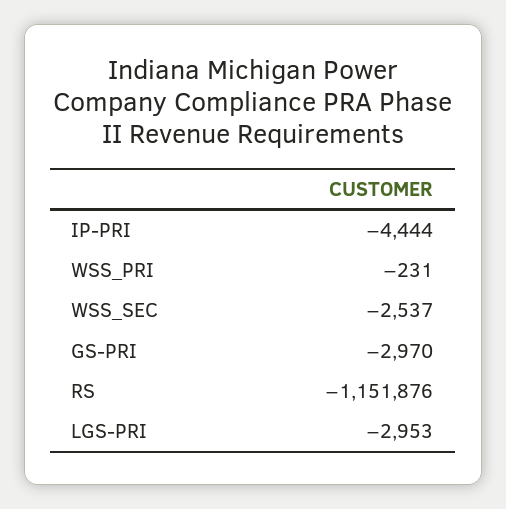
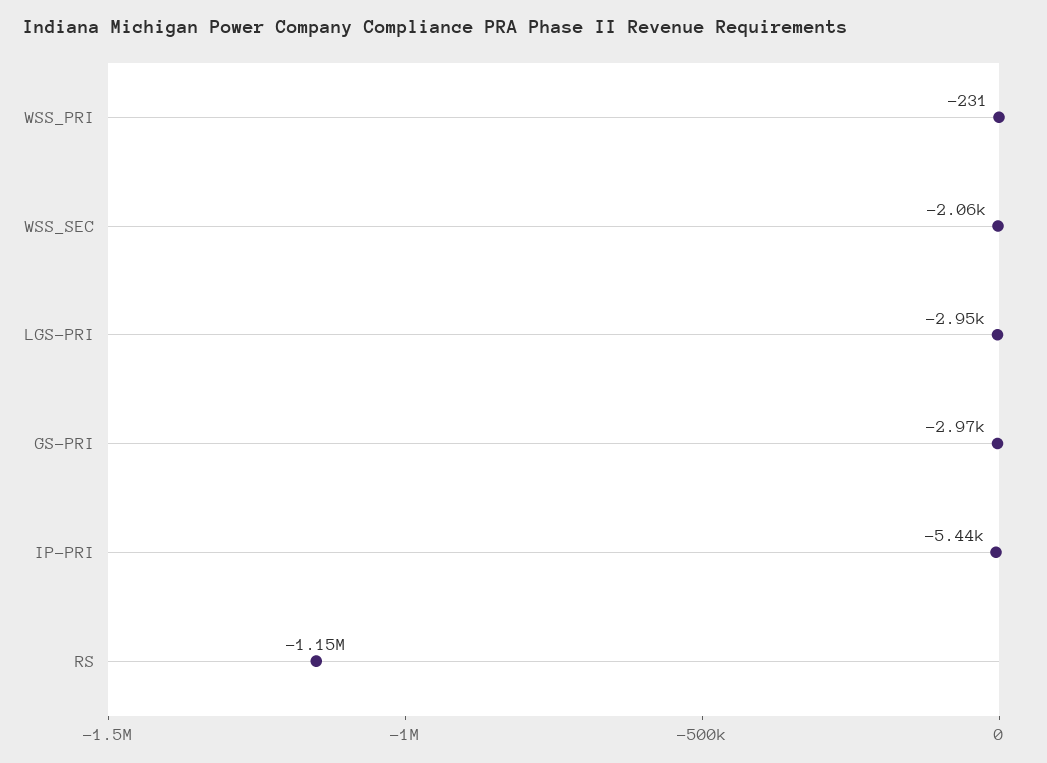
  {
-   "IP-PRI": -4444,
+   "IP-PRI": -5440,
    "WSS_PRI": -231,
-   "WSS_SEC": -2537,
+   "WSS_SEC": -2060,
    "GS-PRI": -2970,
    "RS": -1151876,
    "LGS-PRI": -2953
  }

